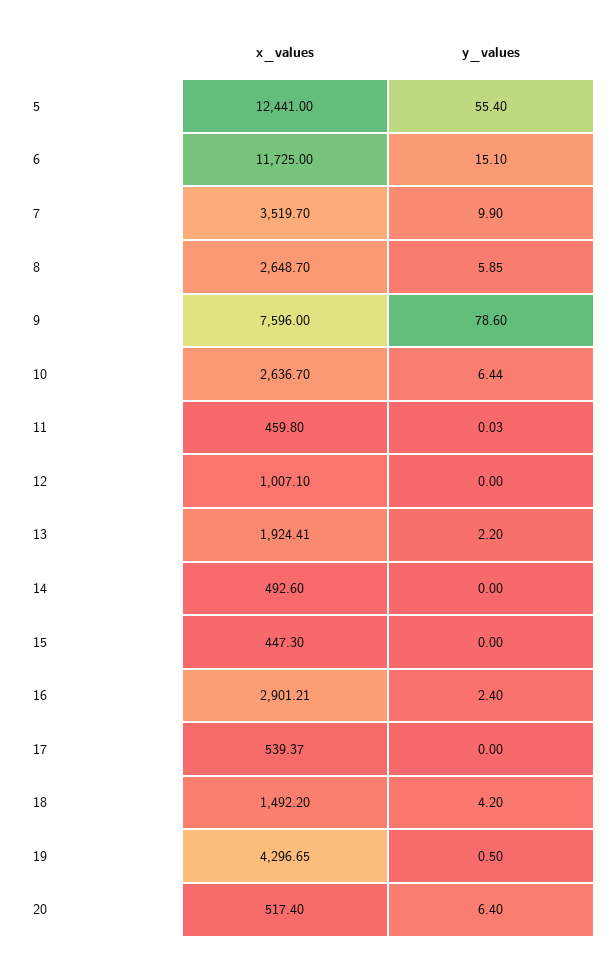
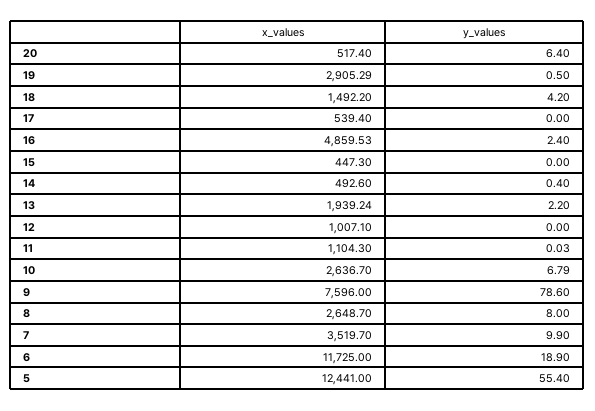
  {
    "x_values": {
      "5": 12441,
      "6": 11725,
      "7": 3519.7,
      "8": 2648.7,
      "9": 7596,
      "10": 2636.7,
-     "11": 459.8,
+     "11": 1104.3,
      "12": 1007.1,
-     "13": 1924.41,
+     "13": 1939.24,
      "14": 492.6,
      "15": 447.3,
-     "16": 2901.21,
+     "16": 4859.53,
-     "17": 539.37,
+     "17": 539.4,
      "18": 1492.2,
-     "19": 4296.65,
+     "19": 2905.29,
      "20": 517.4
    },
    "y_values": {
      "5": 55.4,
-     "6": 15.1,
+     "6": 18.9,
      "7": 9.9,
-     "8": 5.85,
+     "8": 8,
      "9": 78.6,
-     "10": 6.44,
+     "10": 6.79,
      "11": 0.03,
      "12": 0,
      "13": 2.2,
-     "14": 0,
+     "14": 0.4,
      "15": 0,
      "16": 2.4,
      "17": 0,
      "18": 4.2,
      "19": 0.5,
      "20": 6.4
    }
  }

